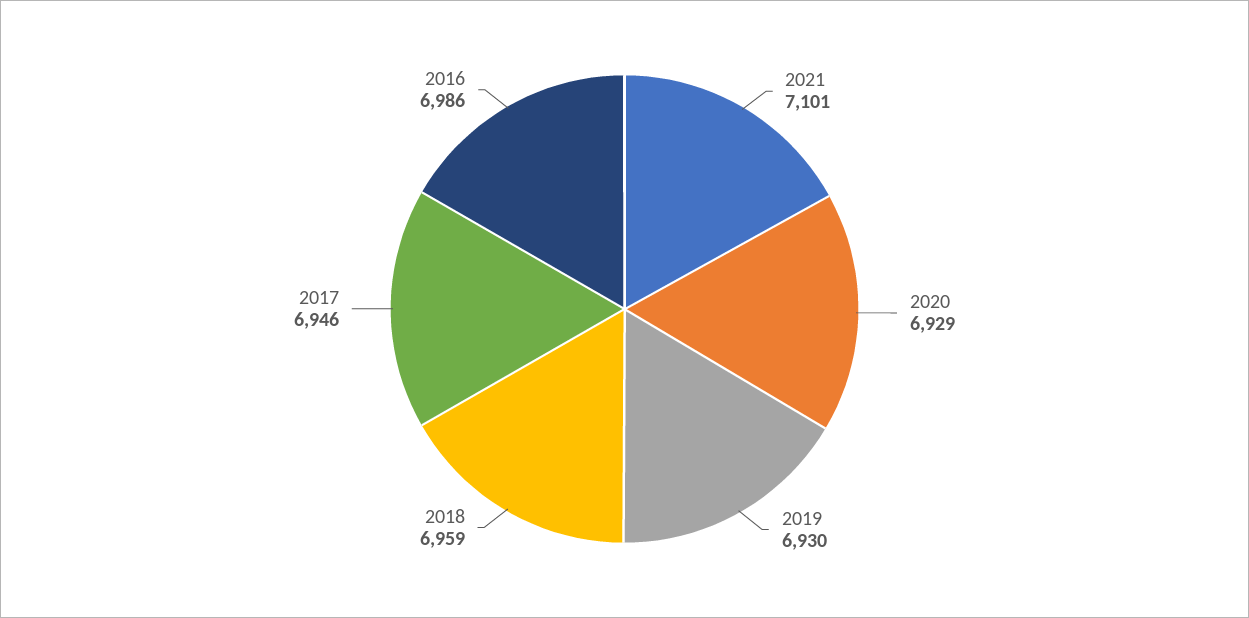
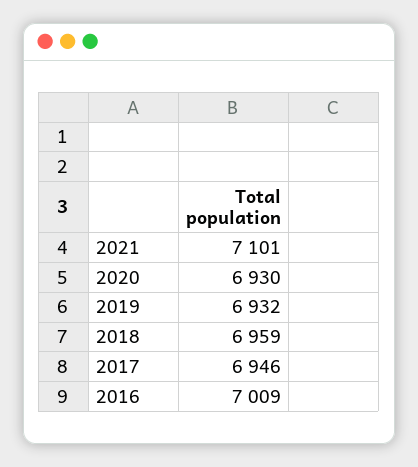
  {
    "2021": 7101,
-   "2020": 6929,
+   "2020": 6930,
-   "2019": 6930,
+   "2019": 6932,
    "2018": 6959,
    "2017": 6946,
-   "2016": 6986
+   "2016": 7009
  }

